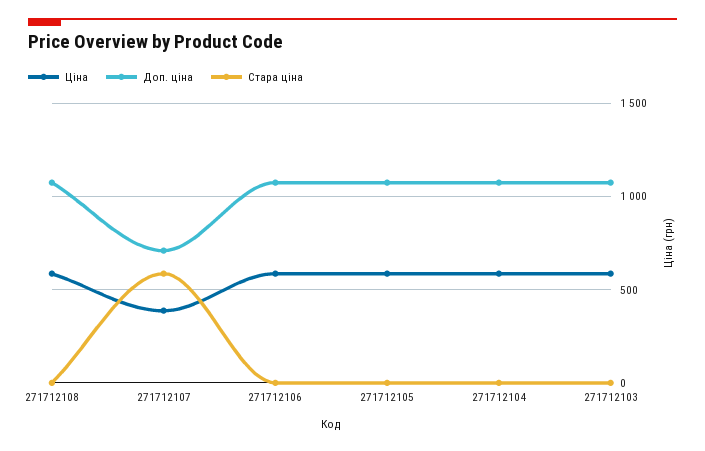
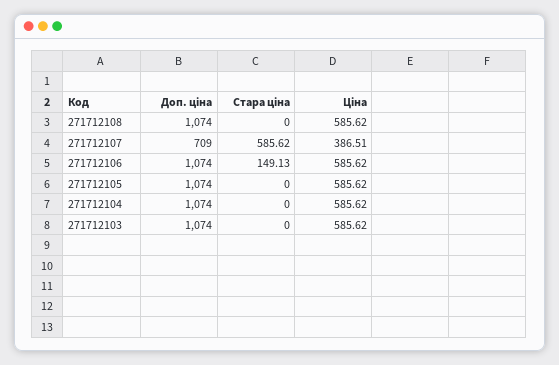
  {
    "Ціна": {
      "271712108": 585.62,
      "271712107": 386.51,
      "271712106": 585.62,
      "271712105": 585.62,
      "271712104": 585.62,
      "271712103": 585.62
    },
    "Доп. ціна": {
      "271712108": 1074,
      "271712107": 709,
      "271712106": 1074,
      "271712105": 1074,
      "271712104": 1074,
      "271712103": 1074
    },
    "Стара ціна": {
      "271712108": 0,
      "271712107": 585.62,
-     "271712106": 0,
+     "271712106": 149.13,
      "271712105": 0,
      "271712104": 0,
      "271712103": 0
    }
  }

